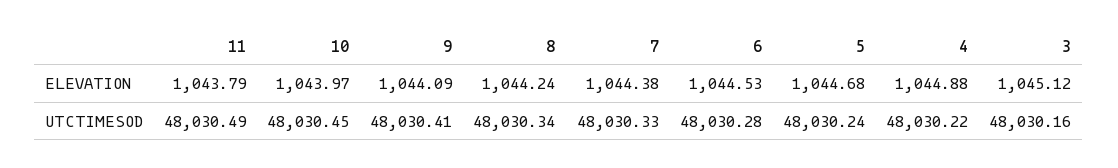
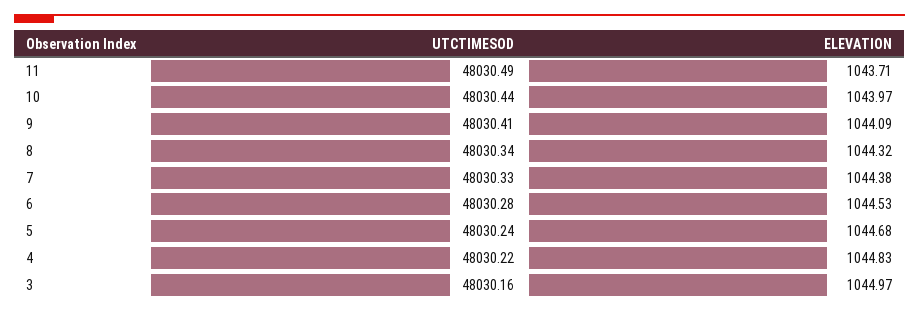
  {
    "11": {
-     "ELEVATION": 1043.79,
+     "ELEVATION": 1043.71,
      "UTCTIMESOD": 48030.49
    },
    "10": {
      "ELEVATION": 1043.97,
-     "UTCTIMESOD": 48030.45
+     "UTCTIMESOD": 48030.44
    },
    "9": {
      "ELEVATION": 1044.09,
      "UTCTIMESOD": 48030.41
    },
    "8": {
-     "ELEVATION": 1044.24,
+     "ELEVATION": 1044.32,
      "UTCTIMESOD": 48030.34
    },
    "7": {
      "ELEVATION": 1044.38,
      "UTCTIMESOD": 48030.33
    },
    "6": {
      "ELEVATION": 1044.53,
      "UTCTIMESOD": 48030.28
    },
    "5": {
      "ELEVATION": 1044.68,
      "UTCTIMESOD": 48030.24
    },
    "4": {
-     "ELEVATION": 1044.88,
+     "ELEVATION": 1044.83,
      "UTCTIMESOD": 48030.22
    },
    "3": {
-     "ELEVATION": 1045.12,
+     "ELEVATION": 1044.97,
      "UTCTIMESOD": 48030.16
    }
  }

